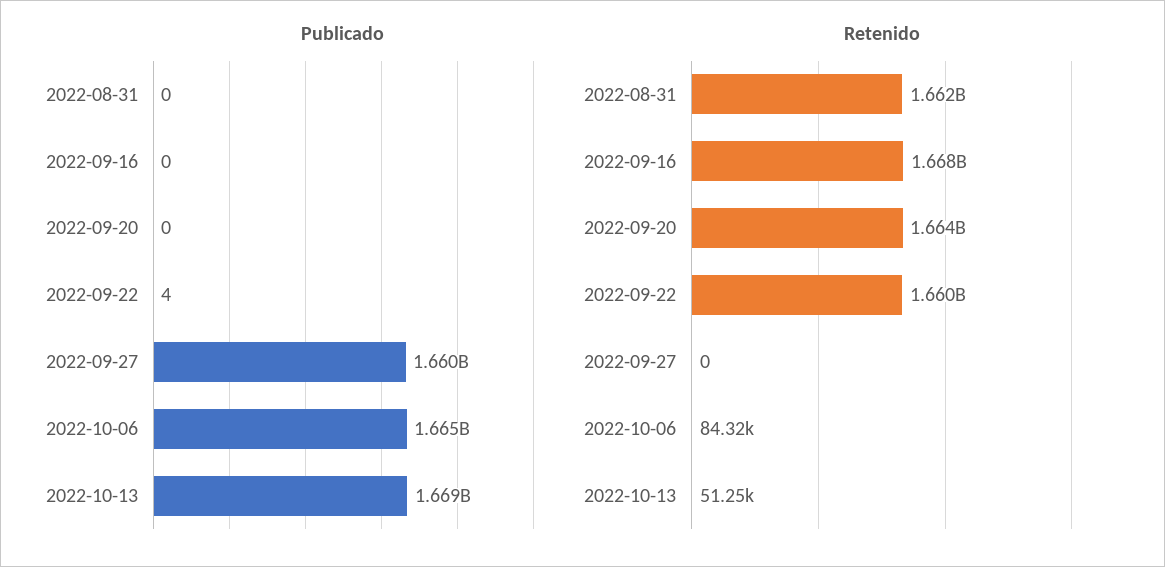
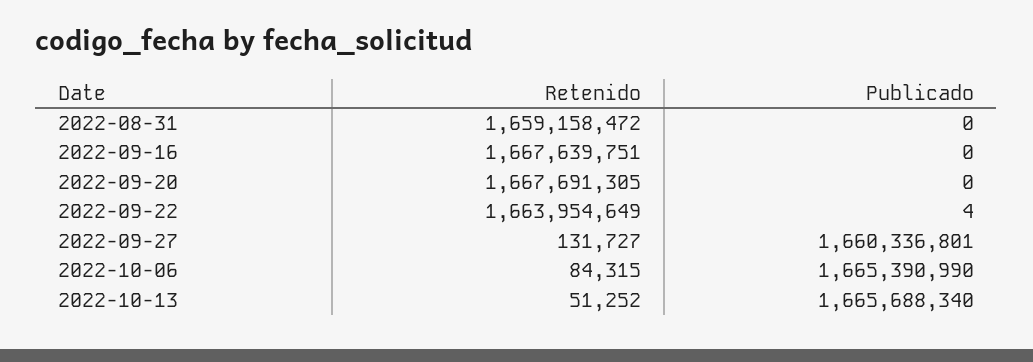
  {
    "Publicado": {
      "2022-08-31": 0,
      "2022-09-16": 0,
      "2022-09-20": 0,
      "2022-09-22": 4,
      "2022-09-27": 1660336801,
      "2022-10-06": 1665390990,
-     "2022-10-13": 1669000000
+     "2022-10-13": 1665688340
    },
    "Retenido": {
-     "2022-08-31": 1662000000,
+     "2022-08-31": 1659158472,
      "2022-09-16": 1667639751,
-     "2022-09-20": 1664000000,
+     "2022-09-20": 1667691305,
-     "2022-09-22": 1660000000,
+     "2022-09-22": 1663954649,
-     "2022-09-27": 0,
+     "2022-09-27": 131727,
      "2022-10-06": 84315,
      "2022-10-13": 51252
    }
  }

